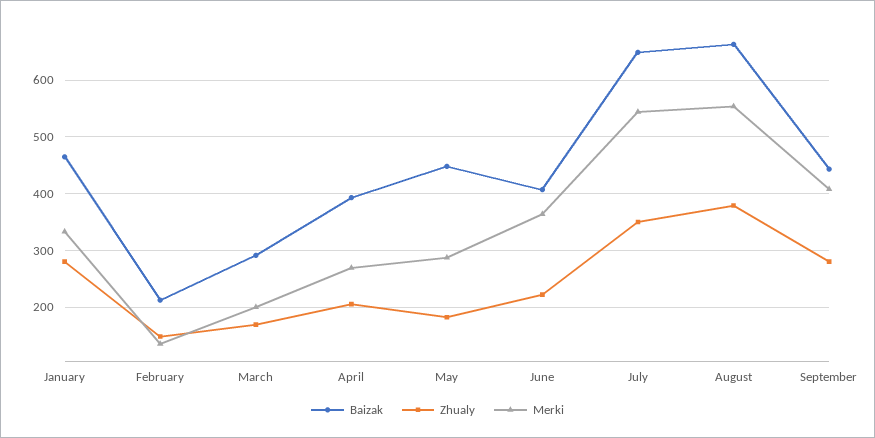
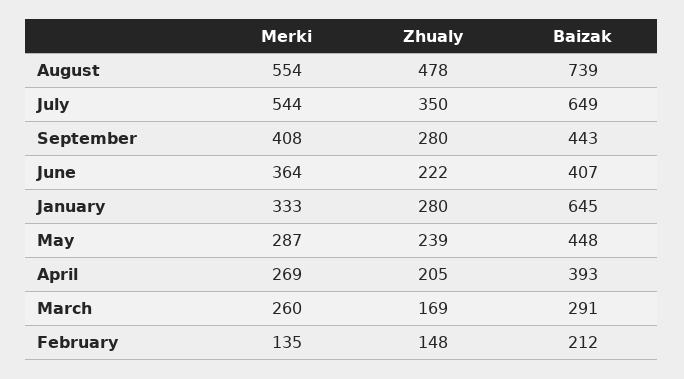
  {
    "Baizak": {
-     "January": 460,
+     "January": 645,
      "February": 212,
      "March": 291,
      "April": 393,
      "May": 448,
      "June": 407,
      "July": 649,
-     "August": 660,
+     "August": 739,
      "September": 443
    },
    "Zhualy": {
      "January": 280,
      "February": 148,
      "March": 169,
      "April": 205,
-     "May": 180,
+     "May": 239,
      "June": 222,
      "July": 350,
-     "August": 380,
+     "August": 478,
      "September": 280
    },
    "Merki": {
      "January": 333,
      "February": 135,
-     "March": 200,
+     "March": 260,
      "April": 269,
      "May": 287,
      "June": 364,
      "July": 544,
      "August": 554,
      "September": 408
    }
  }

